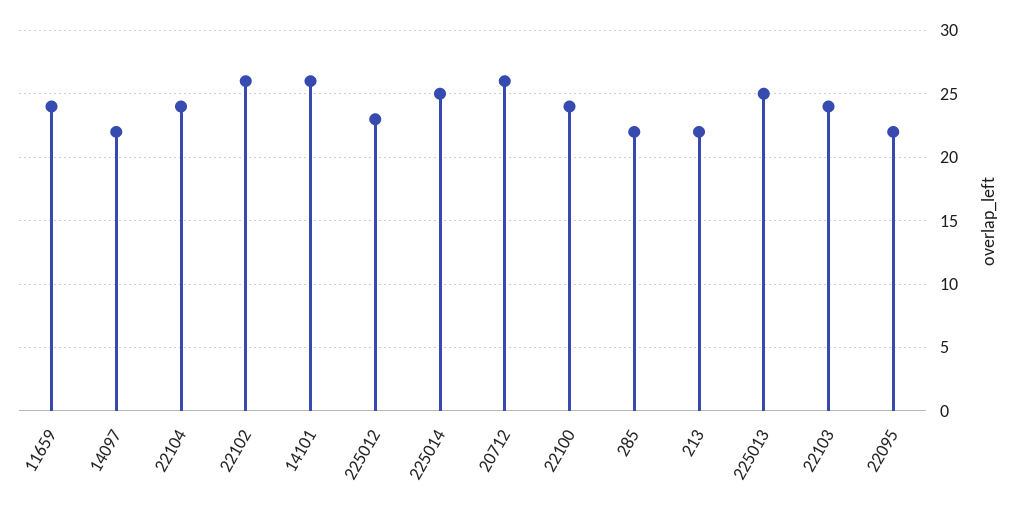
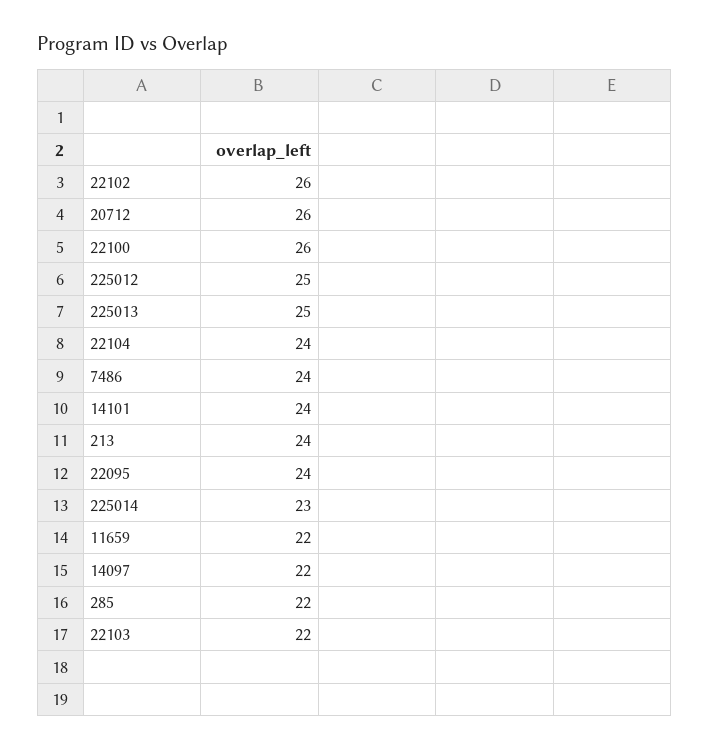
  {
-   "11659": 24,
+   "11659": 22,
    "14097": 22,
    "22104": 24,
    "22102": 26,
-   "14101": 26,
+   "14101": 24,
-   "225012": 23,
+   "225012": 25,
-   "225014": 25,
+   "225014": 23,
    "20712": 26,
-   "22100": 24,
+   "22100": 26,
    "285": 22,
-   "213": 22,
+   "213": 24,
    "225013": 25,
-   "22103": 24,
+   "22103": 22,
-   "22095": 22
+   "22095": 24,
+   "7486": 24
  }

